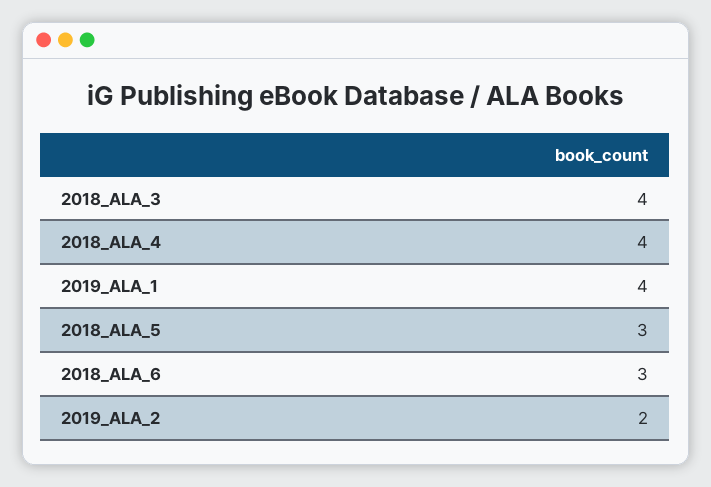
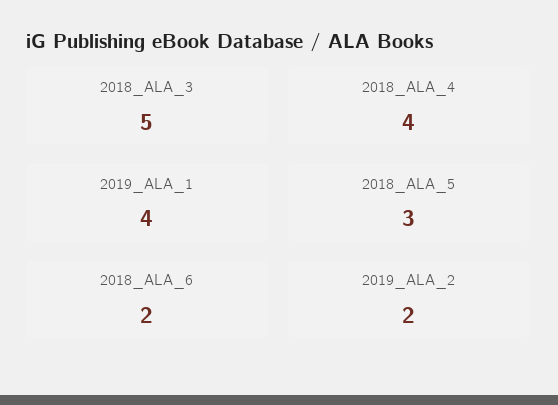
  {
-   "2018_ALA_3": 4,
+   "2018_ALA_3": 5,
    "2018_ALA_4": 4,
    "2019_ALA_1": 4,
    "2018_ALA_5": 3,
-   "2018_ALA_6": 3,
+   "2018_ALA_6": 2,
    "2019_ALA_2": 2
  }

